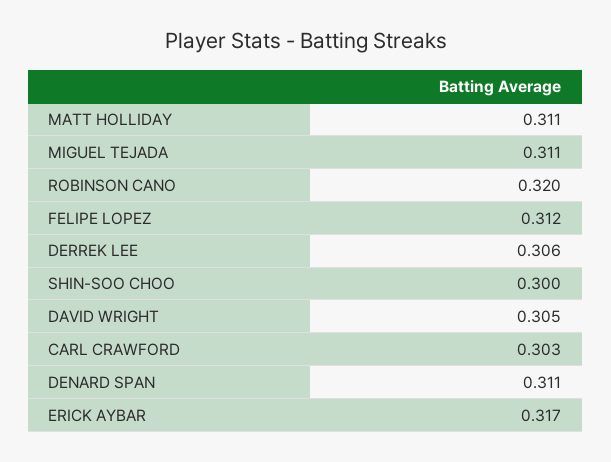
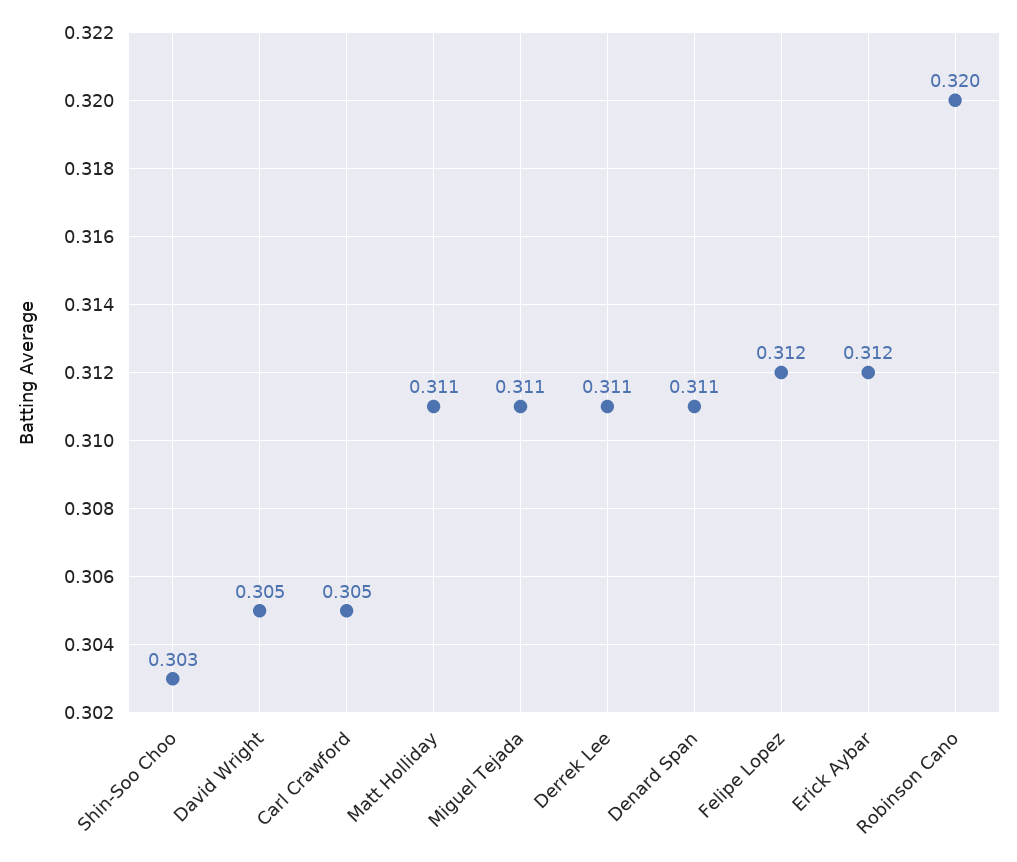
  {
    "MATT HOLLIDAY": 0.311,
    "MIGUEL TEJADA": 0.311,
    "ROBINSON CANO": 0.32,
    "FELIPE LOPEZ": 0.312,
-   "DERREK LEE": 0.306,
+   "DERREK LEE": 0.311,
-   "SHIN-SOO CHOO": 0.3,
+   "SHIN-SOO CHOO": 0.303,
    "DAVID WRIGHT": 0.305,
-   "CARL CRAWFORD": 0.303,
+   "CARL CRAWFORD": 0.305,
    "DENARD SPAN": 0.311,
-   "ERICK AYBAR": 0.317
+   "ERICK AYBAR": 0.312
  }

